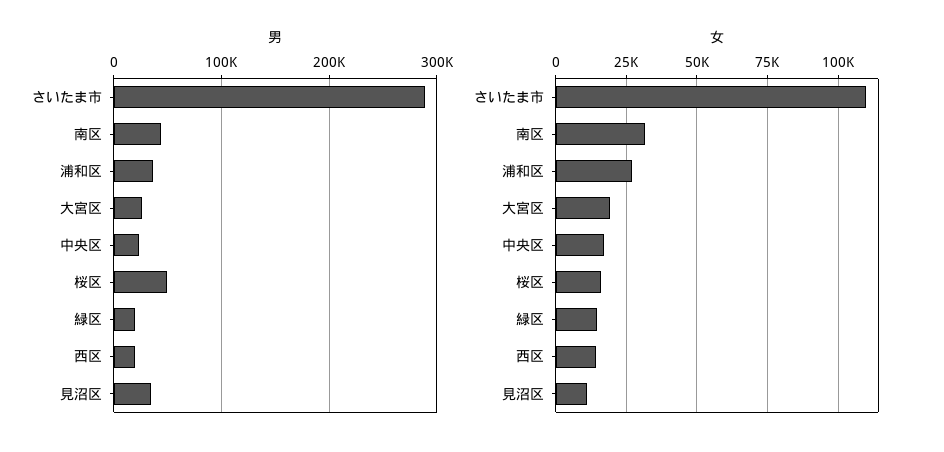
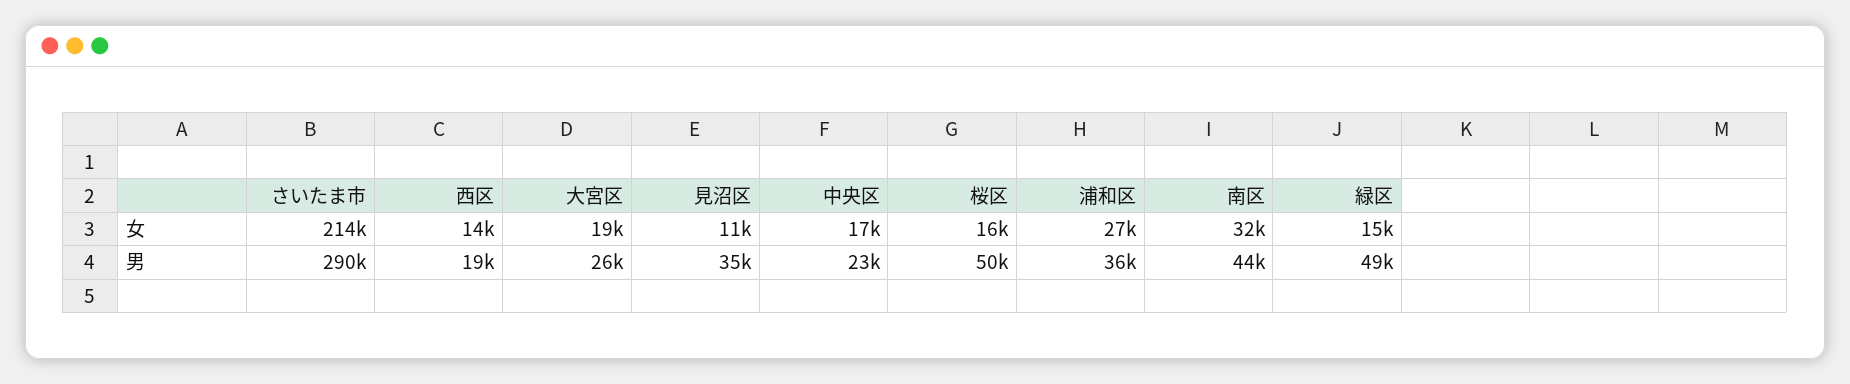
  {
    "男": {
      "さいたま市": 290000,
      "南区": 44000,
      "浦和区": 36000,
      "大宮区": 26000,
      "中央区": 23000,
      "桜区": 50000,
-     "緑区": 20000,
+     "緑区": 49000,
      "西区": 19000,
      "見沼区": 35000
    },
    "女": {
-     "さいたま市": 110000,
+     "さいたま市": 214000,
      "南区": 32000,
      "浦和区": 27000,
      "大宮区": 19000,
      "中央区": 17000,
      "桜区": 16000,
      "緑区": 15000,
      "西区": 14000,
      "見沼区": 11000
    }
  }

